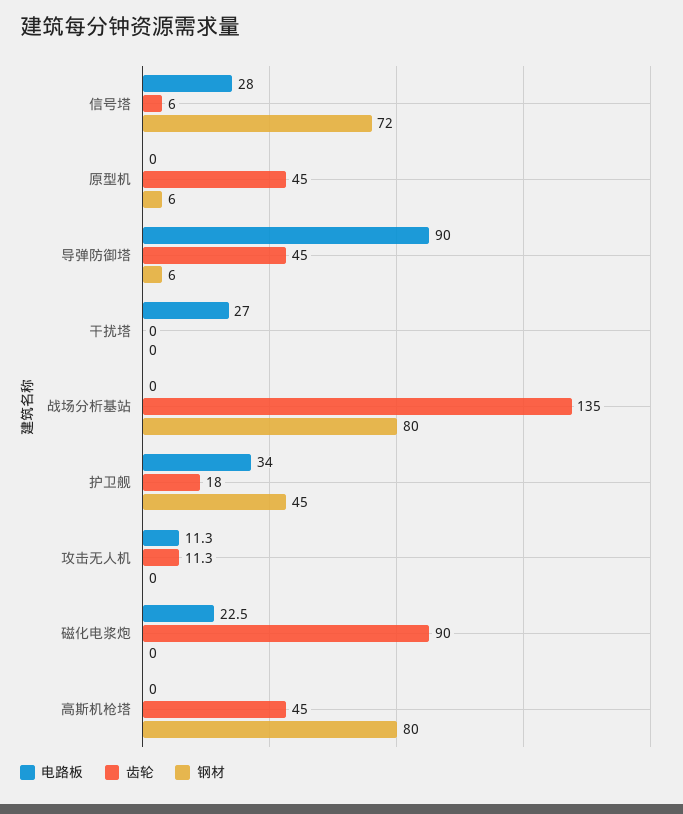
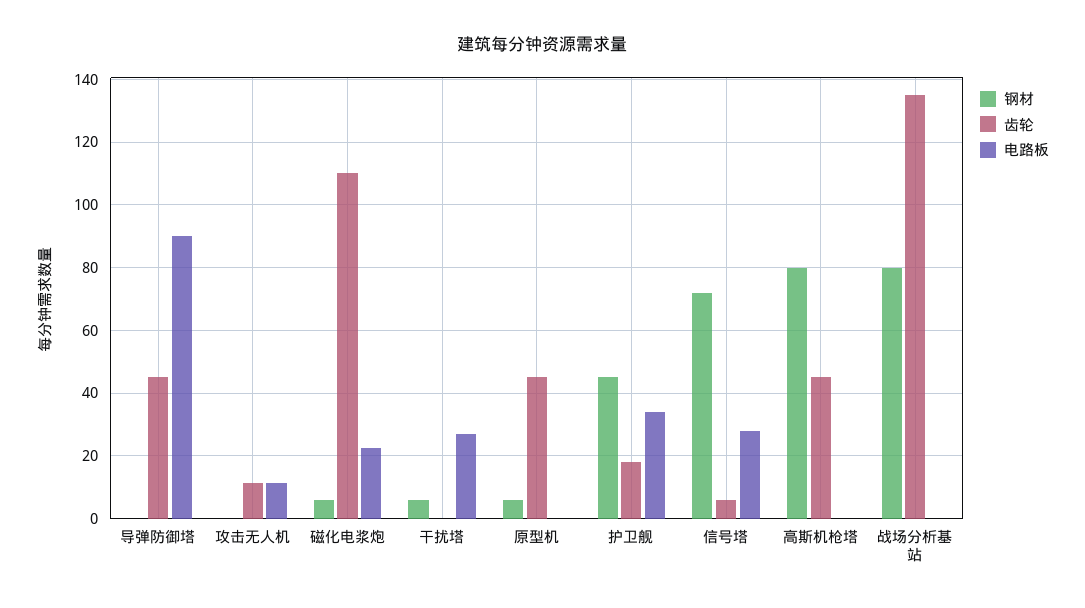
  {
    "电路板": {
      "信号塔": 28,
      "原型机": 0,
      "导弹防御塔": 90,
      "干扰塔": 27,
      "战场分析基站": 0,
      "护卫舰": 34,
      "攻击无人机": 11.3,
      "磁化电浆炮": 22.5,
      "高斯机枪塔": 0
    },
    "齿轮": {
      "信号塔": 6,
      "原型机": 45,
      "导弹防御塔": 45,
      "干扰塔": 0,
      "战场分析基站": 135,
      "护卫舰": 18,
      "攻击无人机": 11.3,
-     "磁化电浆炮": 90,
+     "磁化电浆炮": 110,
      "高斯机枪塔": 45
    },
    "钢材": {
      "信号塔": 72,
      "原型机": 6,
-     "导弹防御塔": 6,
+     "导弹防御塔": 0,
-     "干扰塔": 0,
+     "干扰塔": 6,
      "战场分析基站": 80,
      "护卫舰": 45,
      "攻击无人机": 0,
-     "磁化电浆炮": 0,
+     "磁化电浆炮": 6,
      "高斯机枪塔": 80
    }
  }

